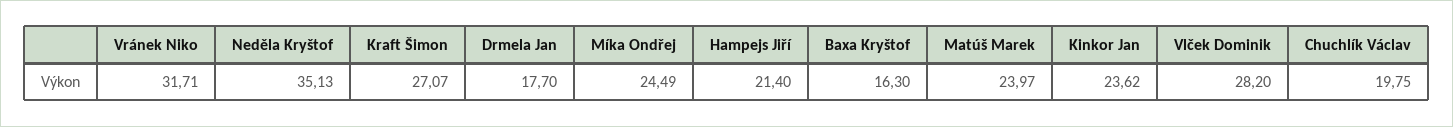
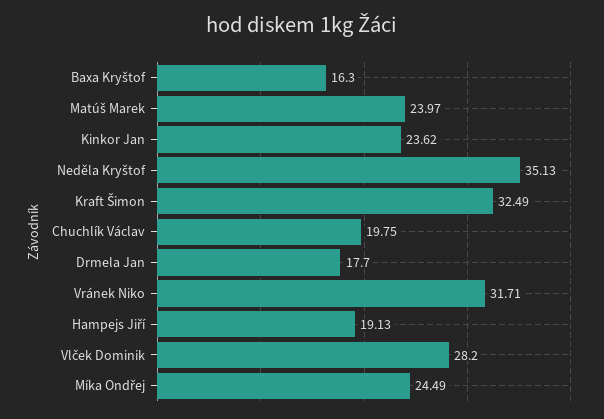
  {
    "Vránek Niko": 31.71,
    "Neděla Kryštof": 35.13,
-   "Kraft Šimon": 27.07,
+   "Kraft Šimon": 32.49,
    "Drmela Jan": 17.7,
    "Míka Ondřej": 24.49,
-   "Hampejs Jiří": 21.4,
+   "Hampejs Jiří": 19.13,
    "Baxa Kryštof": 16.3,
    "Matúš Marek": 23.97,
    "Kinkor Jan": 23.62,
    "Vlček Dominik": 28.2,
    "Chuchlík Václav": 19.75
  }

